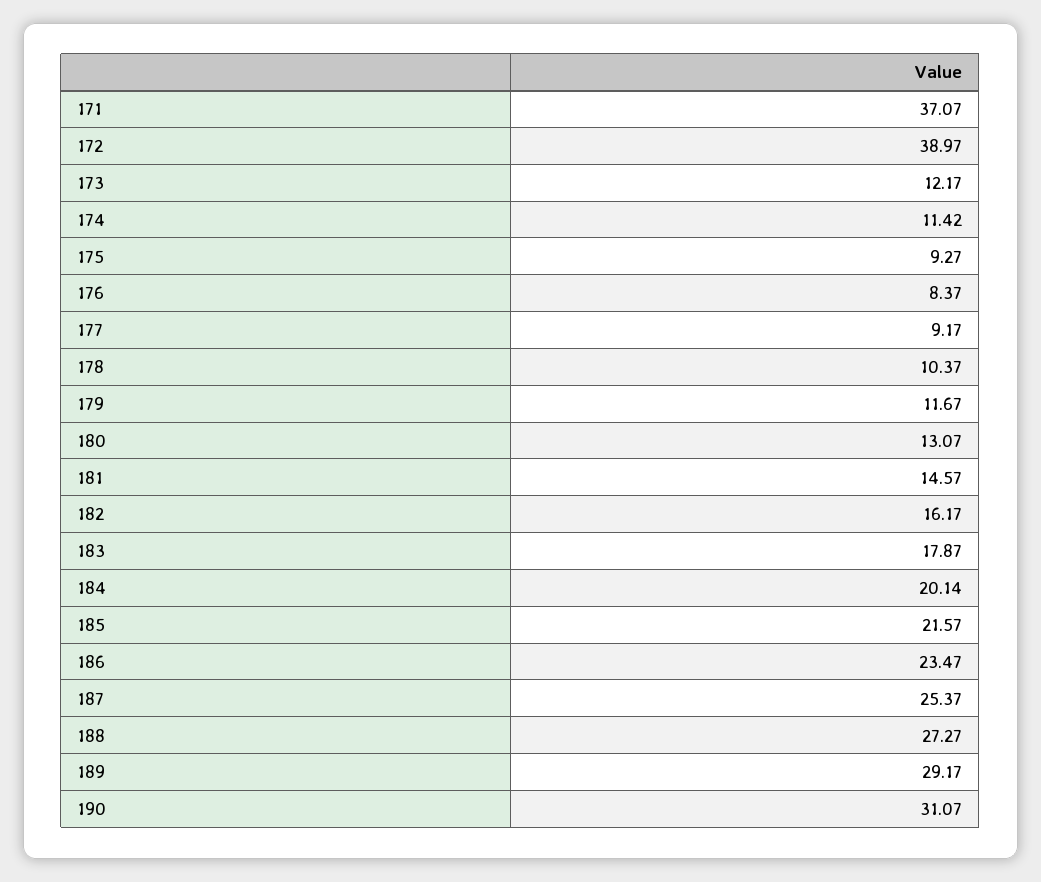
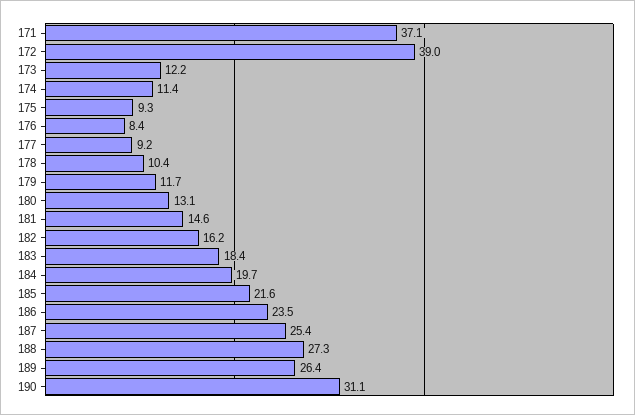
  {
    "171": 37.07,
    "172": 38.97,
    "173": 12.17,
    "174": 11.42,
    "175": 9.27,
    "176": 8.37,
    "177": 9.17,
    "178": 10.37,
    "179": 11.67,
    "180": 13.07,
    "181": 14.57,
    "182": 16.17,
-   "183": 17.87,
+   "183": 18.4,
-   "184": 20.14,
+   "184": 19.7,
    "185": 21.57,
    "186": 23.47,
    "187": 25.37,
    "188": 27.27,
-   "189": 29.17,
+   "189": 26.4,
    "190": 31.07
  }

